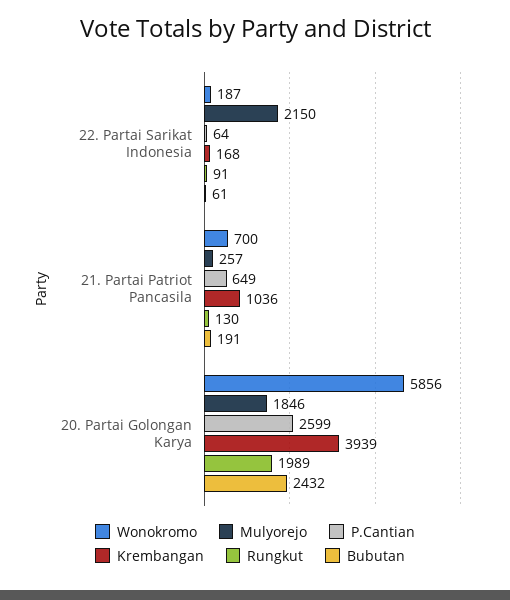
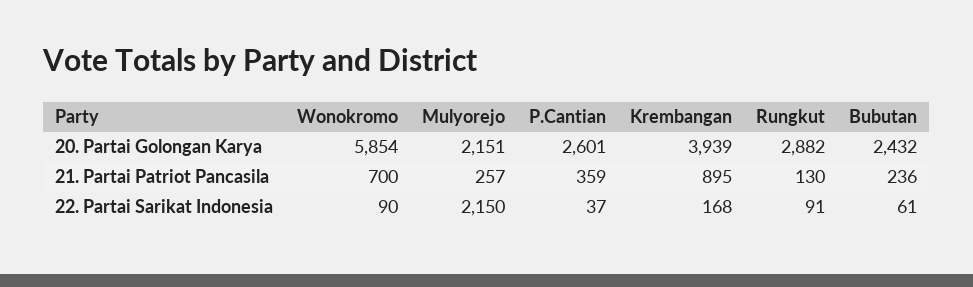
  {
    "Wonokromo": {
-     "22. Partai Sarikat Indonesia": 187,
+     "22. Partai Sarikat Indonesia": 90,
      "21. Partai Patriot Pancasila": 700,
-     "20. Partai Golongan Karya": 5856
+     "20. Partai Golongan Karya": 5854
    },
    "Mulyorejo": {
      "22. Partai Sarikat Indonesia": 2150,
      "21. Partai Patriot Pancasila": 257,
-     "20. Partai Golongan Karya": 1846
+     "20. Partai Golongan Karya": 2151
    },
    "P.Cantian": {
-     "22. Partai Sarikat Indonesia": 64,
+     "22. Partai Sarikat Indonesia": 37,
-     "21. Partai Patriot Pancasila": 649,
+     "21. Partai Patriot Pancasila": 359,
-     "20. Partai Golongan Karya": 2599
+     "20. Partai Golongan Karya": 2601
    },
    "Krembangan": {
      "22. Partai Sarikat Indonesia": 168,
-     "21. Partai Patriot Pancasila": 1036,
+     "21. Partai Patriot Pancasila": 895,
      "20. Partai Golongan Karya": 3939
    },
    "Rungkut": {
      "22. Partai Sarikat Indonesia": 91,
      "21. Partai Patriot Pancasila": 130,
-     "20. Partai Golongan Karya": 1989
+     "20. Partai Golongan Karya": 2882
    },
    "Bubutan": {
      "22. Partai Sarikat Indonesia": 61,
-     "21. Partai Patriot Pancasila": 191,
+     "21. Partai Patriot Pancasila": 236,
      "20. Partai Golongan Karya": 2432
    }
  }

